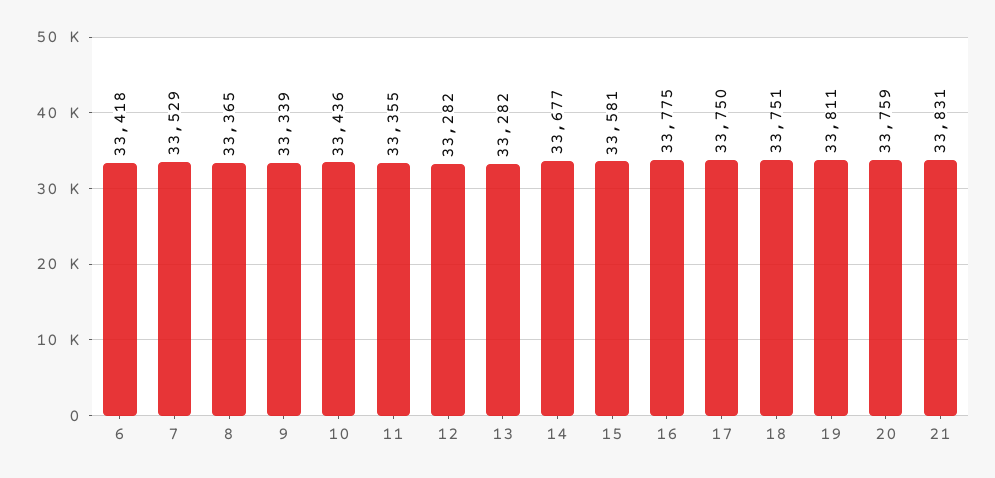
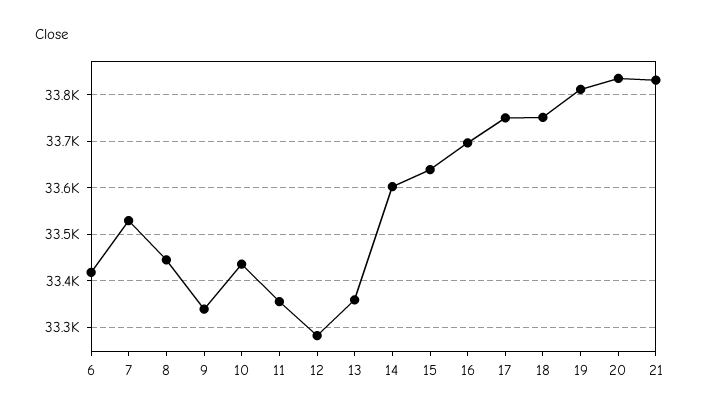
  {
    "6": 33418,
    "7": 33529,
-   "8": 33365,
+   "8": 33440,
    "9": 33339,
    "10": 33436,
    "11": 33355,
    "12": 33282,
-   "13": 33282,
+   "13": 33360,
-   "14": 33677,
+   "14": 33600,
-   "15": 33581,
+   "15": 33640,
-   "16": 33775,
+   "16": 33700,
    "17": 33750,
    "18": 33751,
    "19": 33811,
-   "20": 33759,
+   "20": 33840,
    "21": 33831
  }

